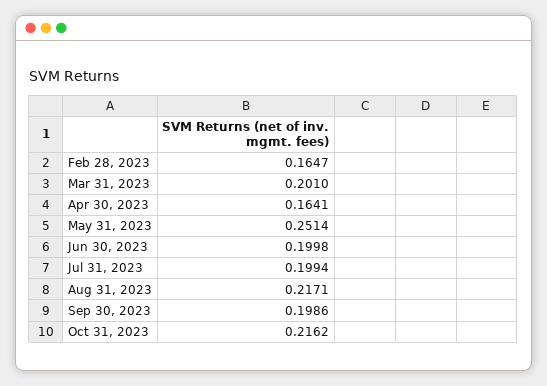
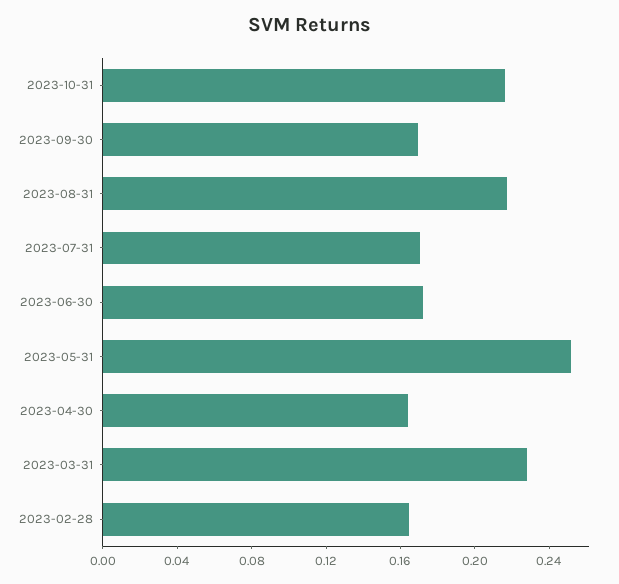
  {
    "Feb 28, 2023": 0.1647,
-   "Mar 31, 2023": 0.201,
+   "Mar 31, 2023": 0.23,
    "Apr 30, 2023": 0.1641,
    "May 31, 2023": 0.2514,
-   "Jun 30, 2023": 0.1998,
+   "Jun 30, 2023": 0.17,
-   "Jul 31, 2023": 0.1994,
+   "Jul 31, 2023": 0.17,
    "Aug 31, 2023": 0.2171,
-   "Sep 30, 2023": 0.1986,
+   "Sep 30, 2023": 0.17,
    "Oct 31, 2023": 0.2162
  }

